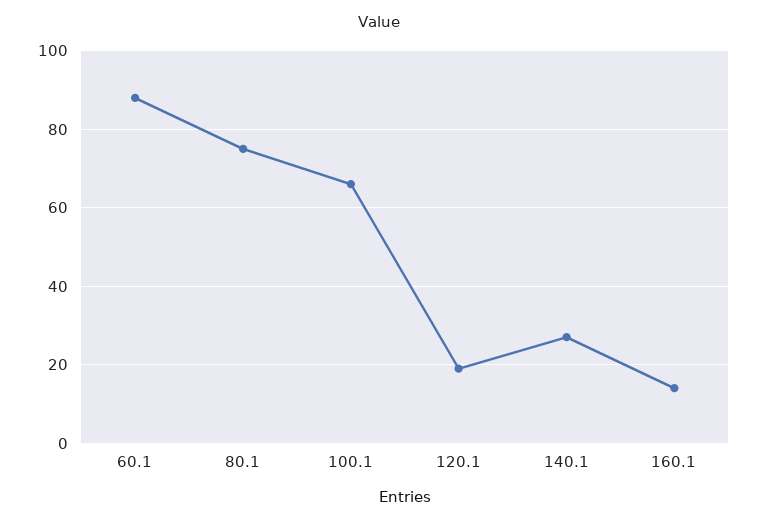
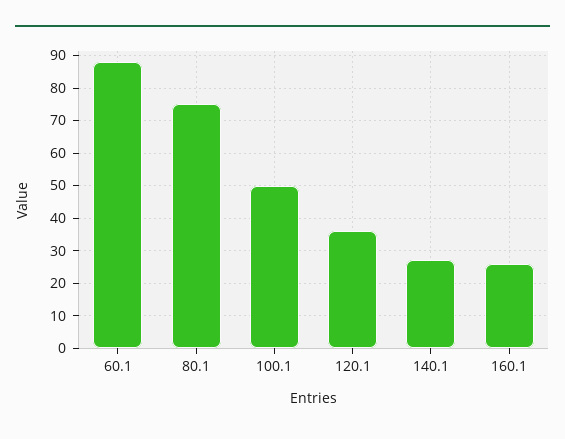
  {
    "60.1": 90,
    "80.1": 75,
-   "100.1": 65,
+   "100.1": 50,
-   "120.1": 20,
+   "120.1": 35,
    "140.1": 25,
-   "160.1": 15
+   "160.1": 25
  }

